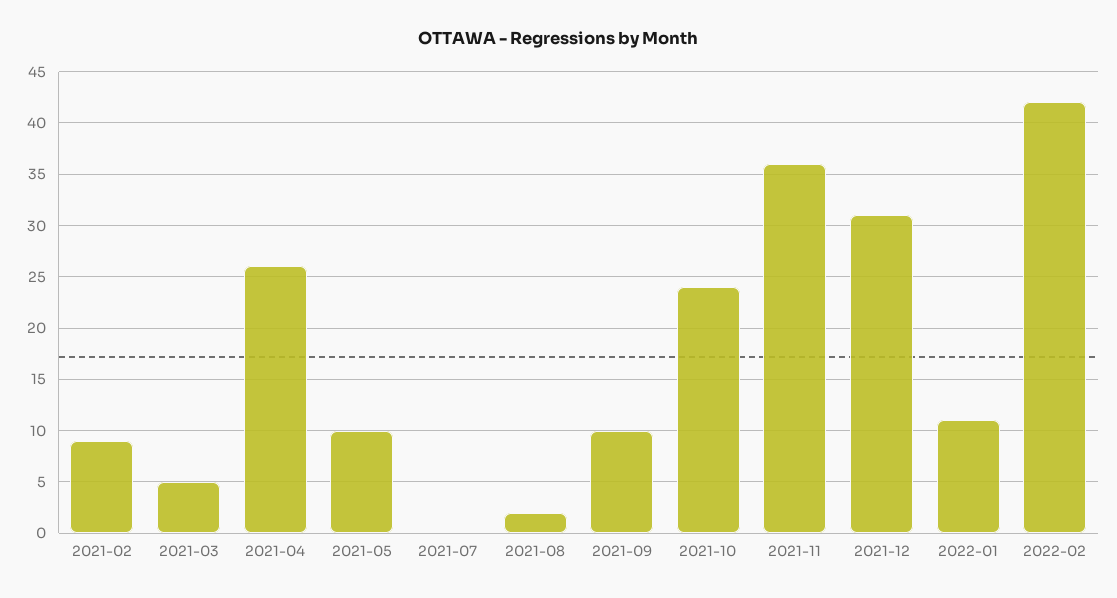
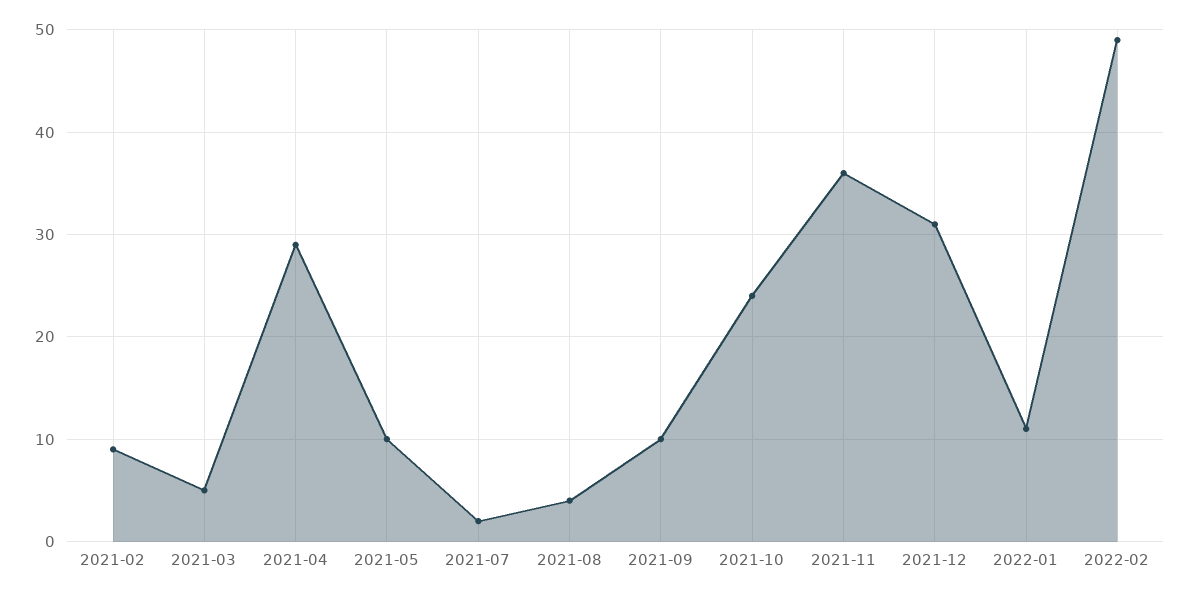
  {
    "2021-02": 9,
    "2021-03": 5,
-   "2021-04": 26,
+   "2021-04": 29,
    "2021-05": 10,
-   "2021-07": 0,
+   "2021-07": 2,
-   "2021-08": 2,
+   "2021-08": 4,
    "2021-09": 10,
    "2021-10": 24,
    "2021-11": 36,
    "2021-12": 31,
    "2022-01": 11,
-   "2022-02": 42
+   "2022-02": 49
  }

